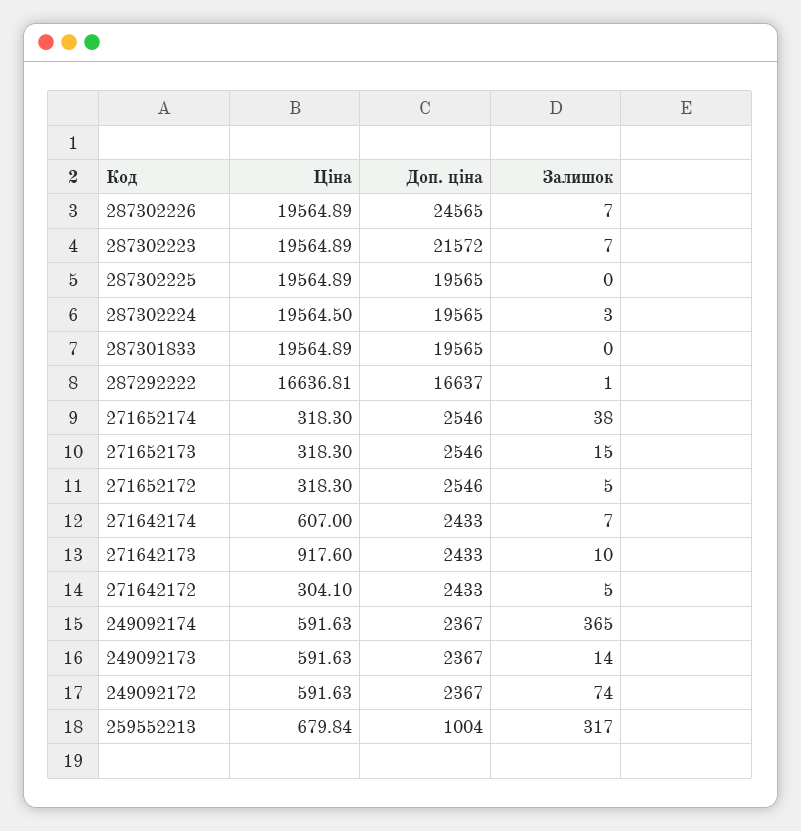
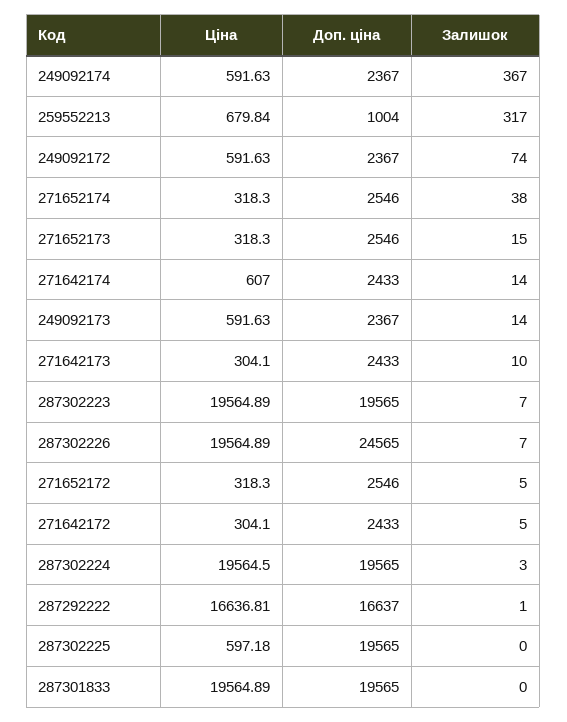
  {
    "Ціна": {
      "287302226": 19564.89,
      "287302223": 19564.89,
-     "287302225": 19564.89,
+     "287302225": 597.18,
      "287302224": 19564.5,
      "287301833": 19564.89,
      "287292222": 16636.81,
      "271652174": 318.3,
      "271652173": 318.3,
      "271652172": 318.3,
      "271642174": 607,
-     "271642173": 917.6,
+     "271642173": 304.1,
      "271642172": 304.1,
      "249092174": 591.63,
      "249092173": 591.63,
      "249092172": 591.63,
      "259552213": 679.84
    },
    "Доп. ціна": {
      "287302226": 24565,
-     "287302223": 21572,
+     "287302223": 19565,
      "287302225": 19565,
      "287302224": 19565,
      "287301833": 19565,
      "287292222": 16637,
      "271652174": 2546,
      "271652173": 2546,
      "271652172": 2546,
      "271642174": 2433,
      "271642173": 2433,
      "271642172": 2433,
      "249092174": 2367,
      "249092173": 2367,
      "249092172": 2367,
      "259552213": 1004
    },
    "Залишок": {
      "287302226": 7,
      "287302223": 7,
      "287302225": 0,
      "287302224": 3,
      "287301833": 0,
      "287292222": 1,
      "271652174": 38,
      "271652173": 15,
      "271652172": 5,
-     "271642174": 7,
+     "271642174": 14,
      "271642173": 10,
      "271642172": 5,
-     "249092174": 365,
+     "249092174": 367,
      "249092173": 14,
      "249092172": 74,
      "259552213": 317
    }
  }

